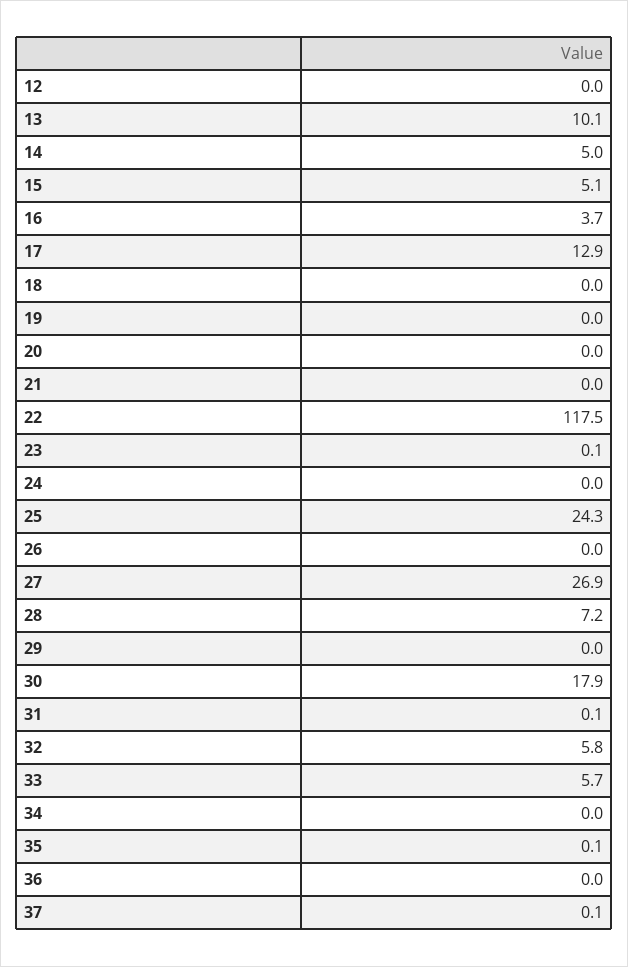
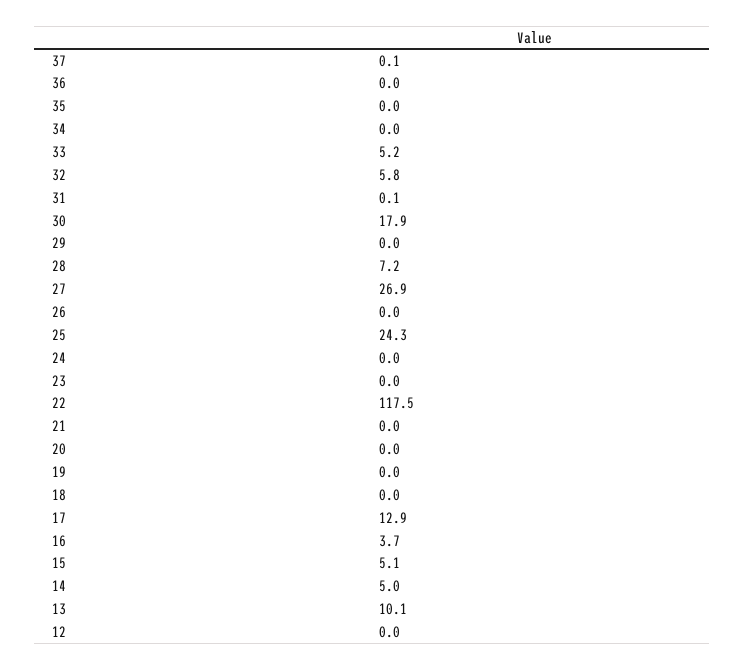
  {
    "12": 0,
    "13": 10.1,
    "14": 5,
    "15": 5.1,
    "16": 3.7,
    "17": 12.9,
    "18": 0,
    "19": 0,
    "20": 0,
    "21": 0,
    "22": 117.5,
-   "23": 0.1,
+   "23": 0,
    "24": 0,
    "25": 24.3,
    "26": 0,
    "27": 26.9,
    "28": 7.2,
    "29": 0,
    "30": 17.9,
    "31": 0.1,
    "32": 5.8,
-   "33": 5.7,
+   "33": 5.2,
    "34": 0,
-   "35": 0.1,
+   "35": 0,
    "36": 0,
    "37": 0.1
  }

